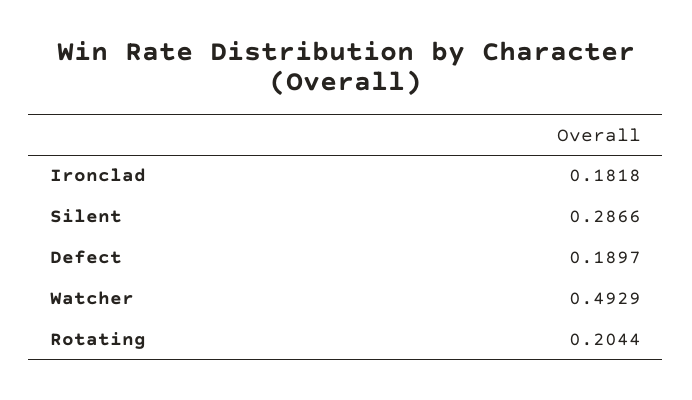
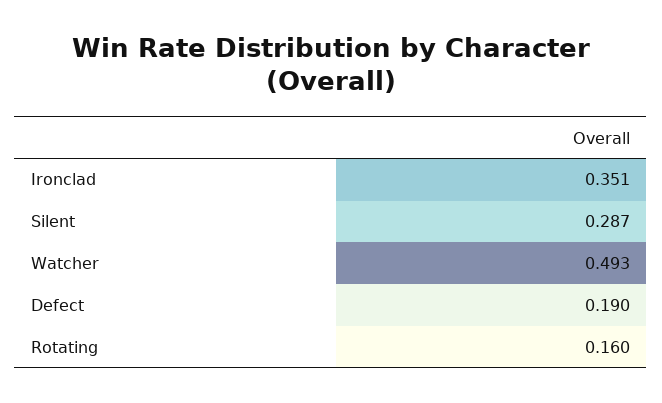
  {
-   "Ironclad": 0.1818,
+   "Ironclad": 0.351,
    "Silent": 0.2866,
    "Defect": 0.1897,
    "Watcher": 0.4929,
-   "Rotating": 0.2044
+   "Rotating": 0.16
  }

